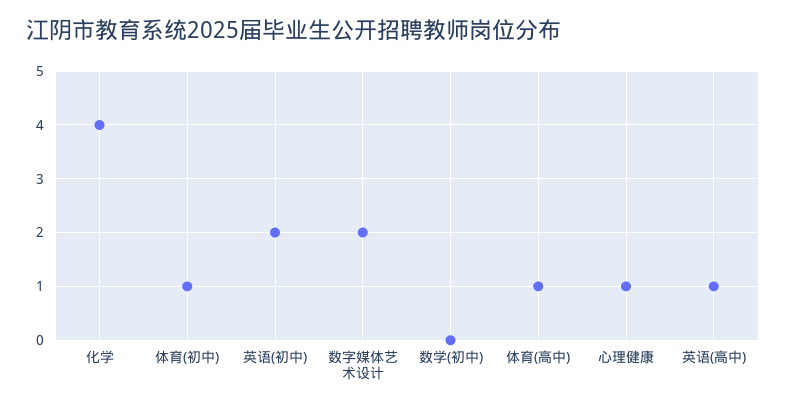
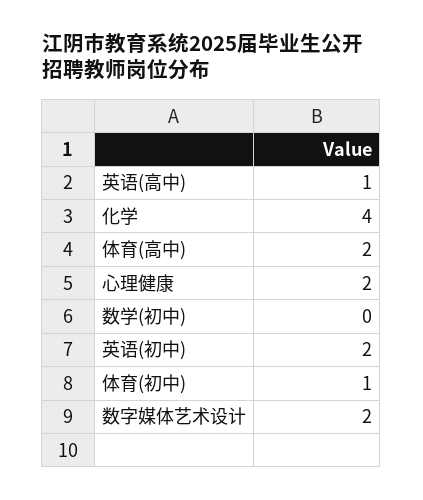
  {
    "化学": 4,
    "体育(初中)": 1,
    "英语(初中)": 2,
    "数字媒体艺术设计": 2,
    "数学(初中)": 0,
-   "体育(高中)": 1,
+   "体育(高中)": 2,
-   "心理健康": 1,
+   "心理健康": 2,
    "英语(高中)": 1
  }

